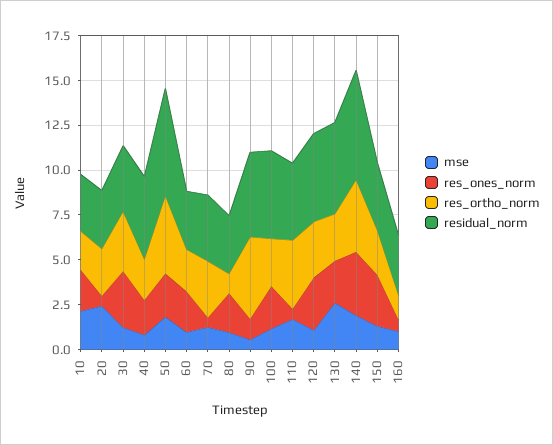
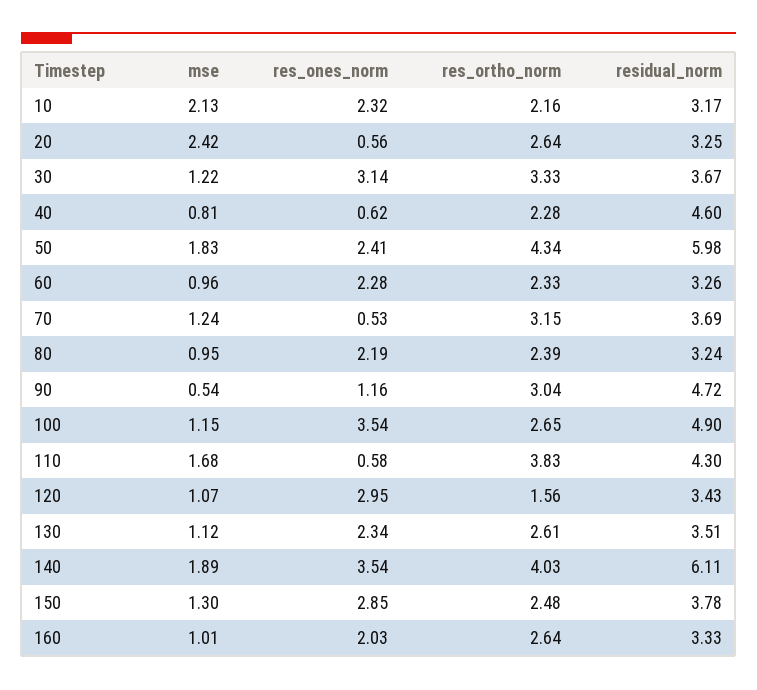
  {
    "mse": {
      "10": 2.13,
      "20": 2.42,
      "30": 1.22,
      "40": 0.81,
      "50": 1.83,
      "60": 0.96,
      "70": 1.24,
      "80": 0.95,
      "90": 0.54,
      "100": 1.15,
      "110": 1.68,
      "120": 1.07,
-     "130": 2.5,
+     "130": 1.12,
      "140": 1.89,
      "150": 1.3,
      "160": 1.01
    },
    "res_ones_norm": {
      "10": 2.32,
      "20": 0.56,
      "30": 3.14,
-     "40": 2,
+     "40": 0.62,
      "50": 2.41,
      "60": 2.28,
      "70": 0.53,
      "80": 2.19,
      "90": 1.16,
-     "100": 2.5,
+     "100": 3.54,
      "110": 0.58,
      "120": 2.95,
      "130": 2.34,
      "140": 3.54,
      "150": 2.85,
-     "160": 0.5
+     "160": 2.03
    },
    "res_ortho_norm": {
      "10": 2.16,
      "20": 2.64,
      "30": 3.33,
      "40": 2.28,
      "50": 4.34,
      "60": 2.33,
      "70": 3.15,
-     "80": 1,
+     "80": 2.39,
-     "90": 4.5,
+     "90": 3.04,
      "100": 2.65,
      "110": 3.83,
-     "120": 3,
+     "120": 1.56,
      "130": 2.61,
      "140": 4.03,
      "150": 2.48,
-     "160": 1.5
+     "160": 2.64
    },
    "residual_norm": {
      "10": 3.17,
      "20": 3.25,
      "30": 3.67,
      "40": 4.6,
      "50": 5.98,
      "60": 3.26,
      "70": 3.69,
      "80": 3.24,
      "90": 4.72,
      "100": 4.9,
      "110": 4.3,
-     "120": 5,
+     "120": 3.43,
-     "130": 5,
+     "130": 3.51,
      "140": 6.11,
      "150": 3.78,
      "160": 3.33
    }
  }

